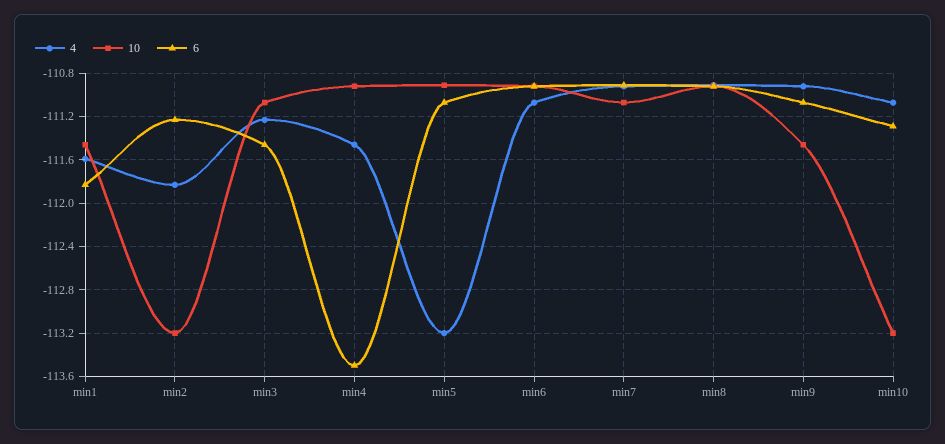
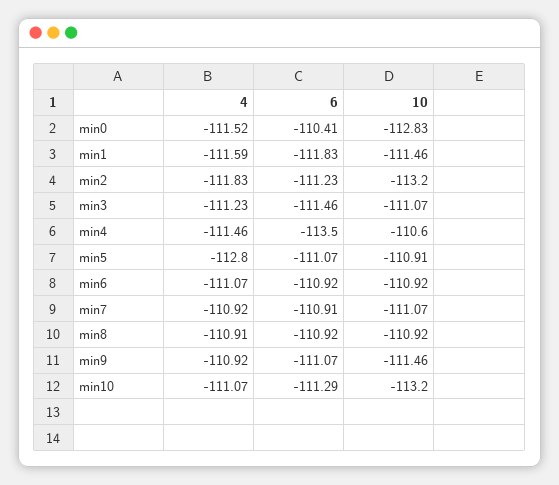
  {
    "4": {
      "min1": -111.59,
      "min2": -111.83,
      "min3": -111.23,
      "min4": -111.46,
-     "min5": -113.2,
+     "min5": -112.8,
      "min6": -111.07,
      "min7": -110.92,
      "min8": -110.91,
      "min9": -110.92,
-     "min10": -111.07
+     "min10": -111.07,
+     "min0": -111.52
    },
    "10": {
      "min1": -111.46,
      "min2": -113.2,
      "min3": -111.07,
-     "min4": -110.9,
+     "min4": -110.6,
      "min5": -110.91,
      "min6": -110.92,
      "min7": -111.07,
      "min8": -110.92,
      "min9": -111.46,
-     "min10": -113.2
+     "min10": -113.2,
+     "min0": -112.83
    },
    "6": {
      "min1": -111.83,
      "min2": -111.23,
      "min3": -111.46,
      "min4": -113.5,
      "min5": -111.07,
      "min6": -110.92,
      "min7": -110.91,
      "min8": -110.92,
      "min9": -111.07,
-     "min10": -111.29
+     "min10": -111.29,
+     "min0": -110.41
    }
  }

